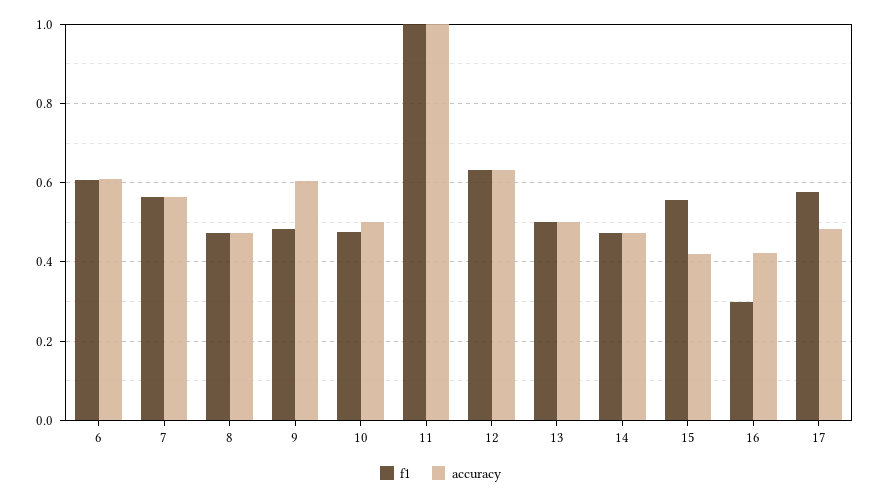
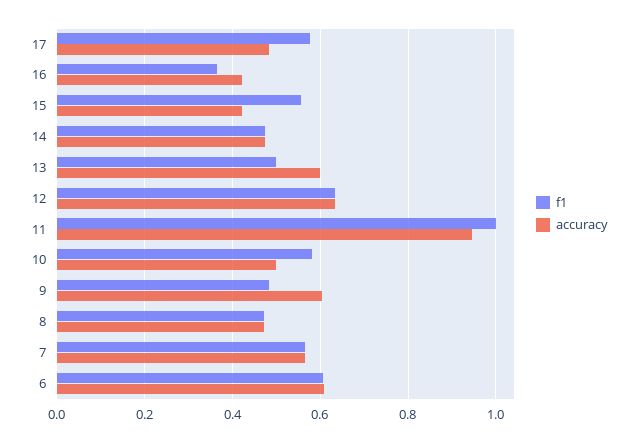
  {
    "f1": {
      "6": 0.6,
      "7": 0.56,
      "8": 0.48,
      "9": 0.48,
-     "10": 0.48,
+     "10": 0.58,
      "11": 1,
      "12": 0.64,
      "13": 0.5,
      "14": 0.48,
      "15": 0.56,
-     "16": 0.3,
+     "16": 0.36,
      "17": 0.58
    },
    "accuracy": {
      "6": 0.6,
      "7": 0.56,
      "8": 0.48,
      "9": 0.6,
      "10": 0.5,
-     "11": 1,
+     "11": 0.94,
      "12": 0.64,
-     "13": 0.5,
+     "13": 0.6,
      "14": 0.48,
      "15": 0.42,
      "16": 0.42,
      "17": 0.48
    }
  }

